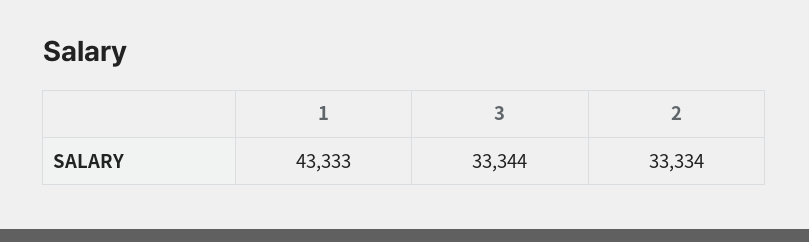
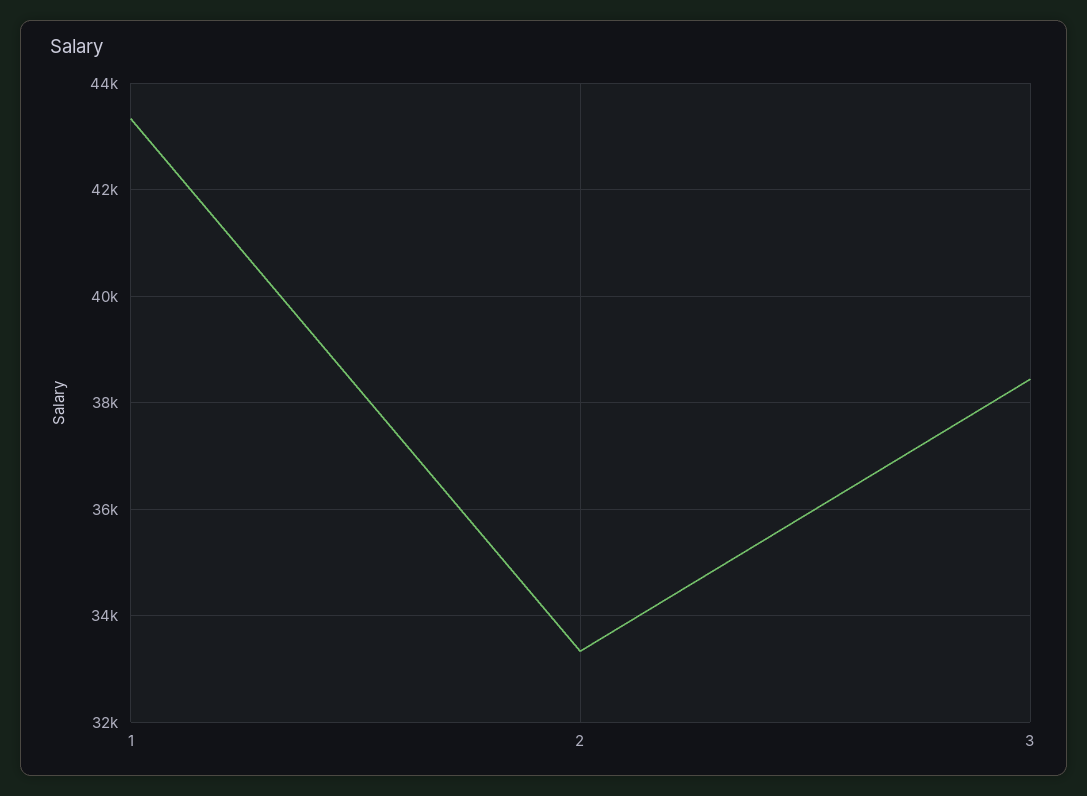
  {
    "1": 43333,
-   "3": 33344,
+   "3": 38400,
    "2": 33334
  }

